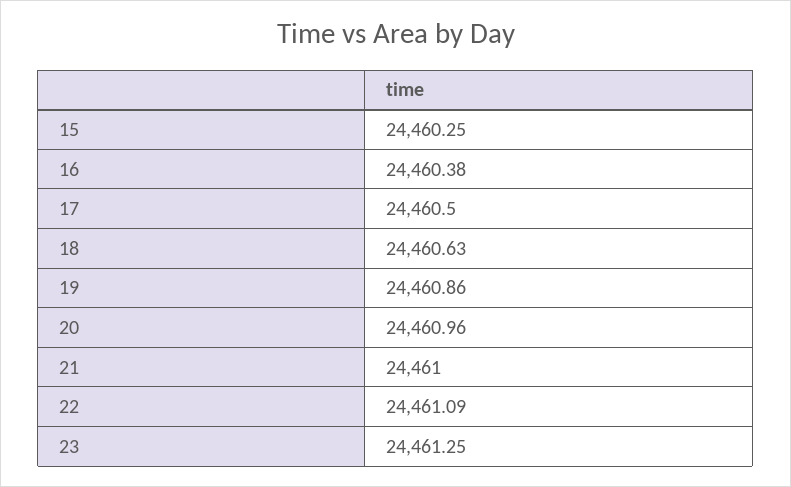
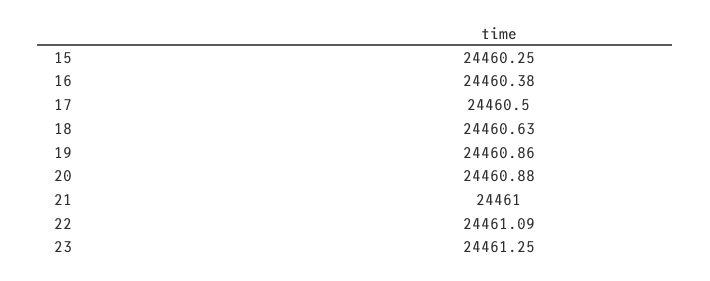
  {
    "15": 24460.25,
    "16": 24460.38,
    "17": 24460.5,
    "18": 24460.63,
    "19": 24460.86,
-   "20": 24460.96,
+   "20": 24460.88,
    "21": 24461,
    "22": 24461.09,
    "23": 24461.25
  }

